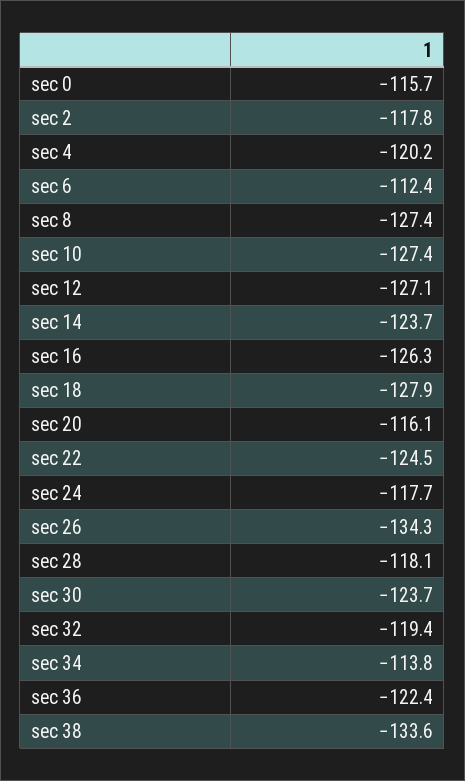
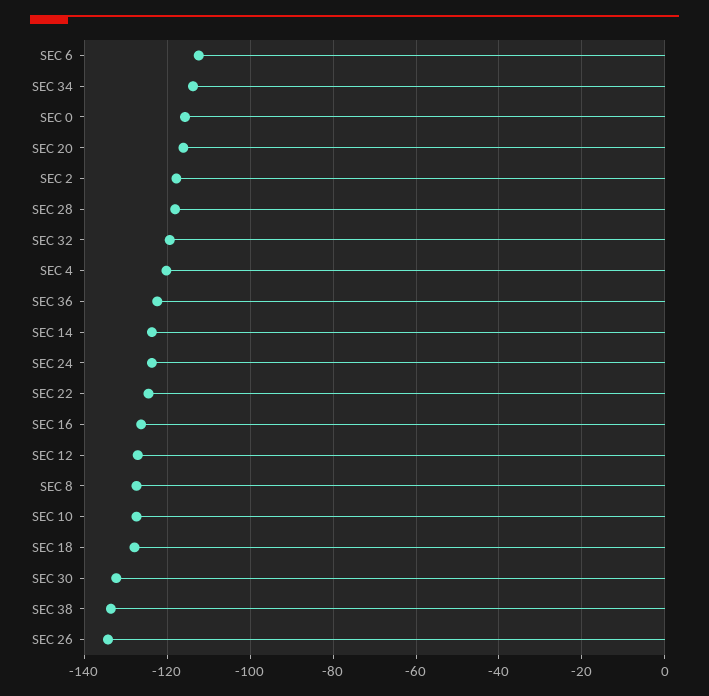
  {
    "sec 0": -115.7,
    "sec 2": -117.8,
    "sec 4": -120.2,
    "sec 6": -112.4,
    "sec 8": -127.4,
    "sec 10": -127.4,
    "sec 12": -127.1,
    "sec 14": -123.7,
    "sec 16": -126.3,
    "sec 18": -127.9,
    "sec 20": -116.1,
    "sec 22": -124.5,
-   "sec 24": -117.7,
+   "sec 24": -124,
    "sec 26": -134.3,
    "sec 28": -118.1,
-   "sec 30": -123.7,
+   "sec 30": -132,
    "sec 32": -119.4,
    "sec 34": -113.8,
    "sec 36": -122.4,
    "sec 38": -133.6
  }

